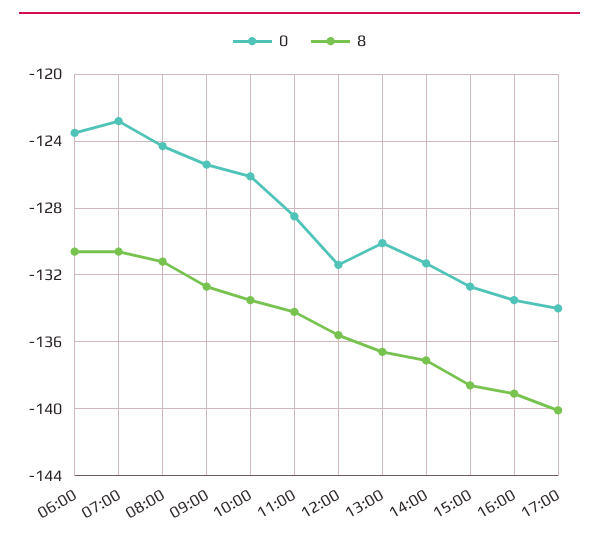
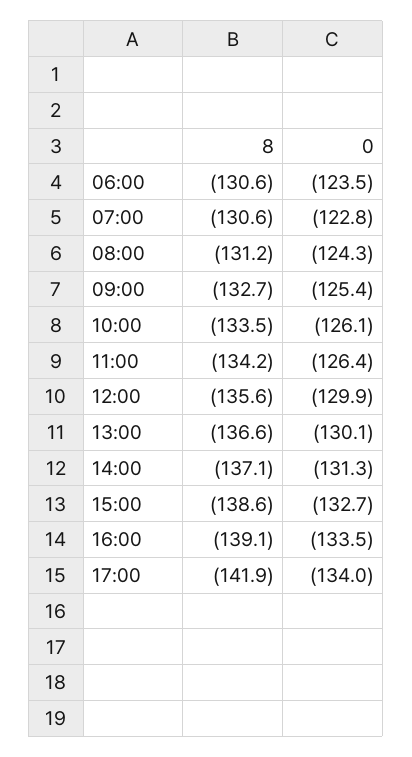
  {
    "0": {
      "06:00": -123.5,
      "07:00": -122.8,
      "08:00": -124.3,
      "09:00": -125.4,
      "10:00": -126.1,
-     "11:00": -128.5,
+     "11:00": -126.4,
-     "12:00": -131.5,
+     "12:00": -129.9,
      "13:00": -130.1,
      "14:00": -131.3,
      "15:00": -132.7,
      "16:00": -133.5,
      "17:00": -134
    },
    "8": {
      "06:00": -130.6,
      "07:00": -130.6,
      "08:00": -131.2,
      "09:00": -132.7,
      "10:00": -133.5,
      "11:00": -134.2,
      "12:00": -135.6,
      "13:00": -136.6,
      "14:00": -137.1,
      "15:00": -138.6,
      "16:00": -139.1,
-     "17:00": -140
+     "17:00": -141.9
    }
  }

